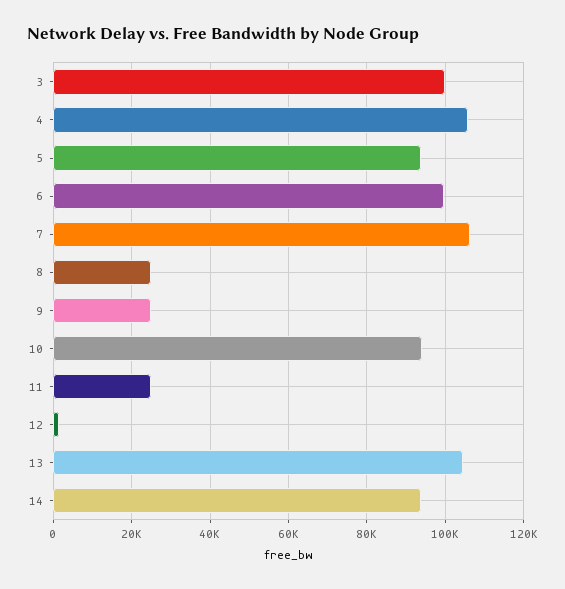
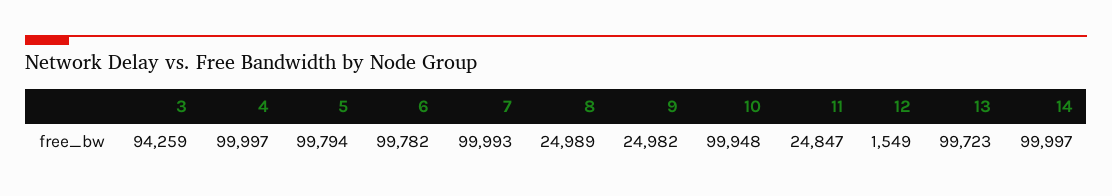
  {
-   "3": 100000,
+   "3": 94259,
-   "4": 106000,
+   "4": 99997,
-   "5": 94000,
+   "5": 99794,
    "6": 99782,
-   "7": 106000,
+   "7": 99993,
    "8": 24989,
    "9": 24982,
-   "10": 94000,
+   "10": 99948,
    "11": 24847,
    "12": 1549,
-   "13": 104000,
+   "13": 99723,
-   "14": 94000
+   "14": 99997
  }

